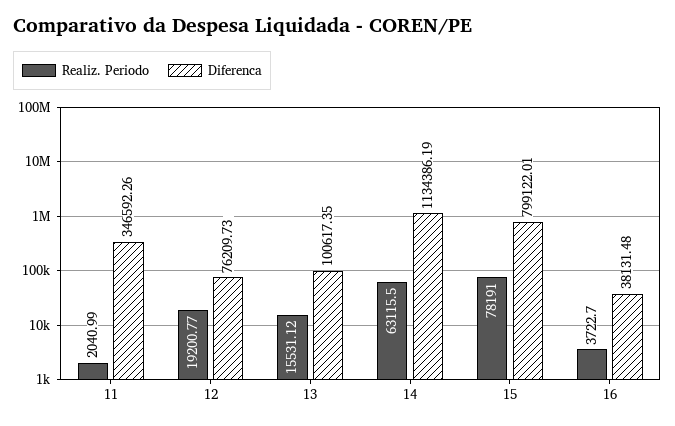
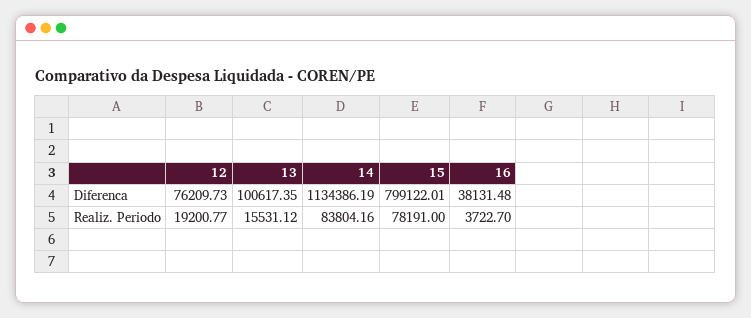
  {
    "Realiz. Periodo": {
-     "11": 2040.99,
      "12": 19200.77,
      "13": 15531.12,
-     "14": 63115.5,
+     "14": 83804.16,
      "15": 78191,
      "16": 3722.7
    },
    "Diferenca": {
-     "11": 346592.26,
      "12": 76209.73,
      "13": 100617.35,
      "14": 1134386.19,
      "15": 799122.01,
      "16": 38131.48
    }
  }

